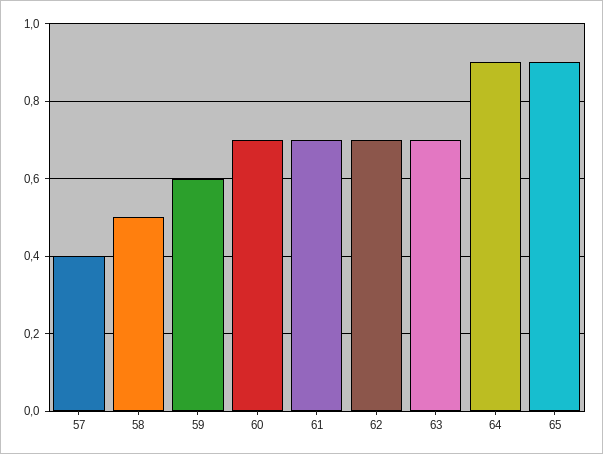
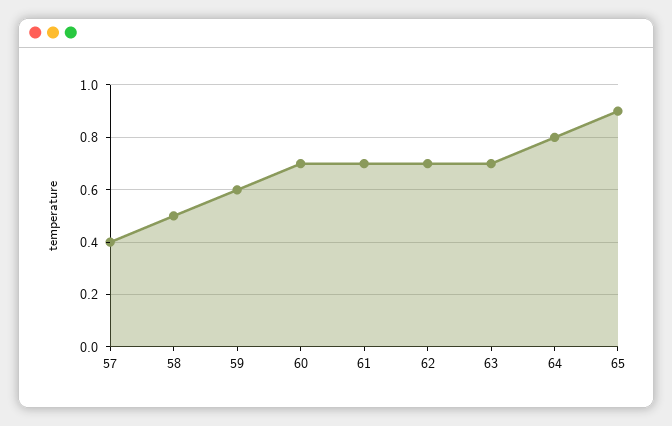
  {
    "57": 0.4,
    "58": 0.5,
    "59": 0.6,
    "60": 0.7,
    "61": 0.7,
    "62": 0.7,
    "63": 0.7,
-   "64": 0.9,
+   "64": 0.8,
    "65": 0.9
  }

